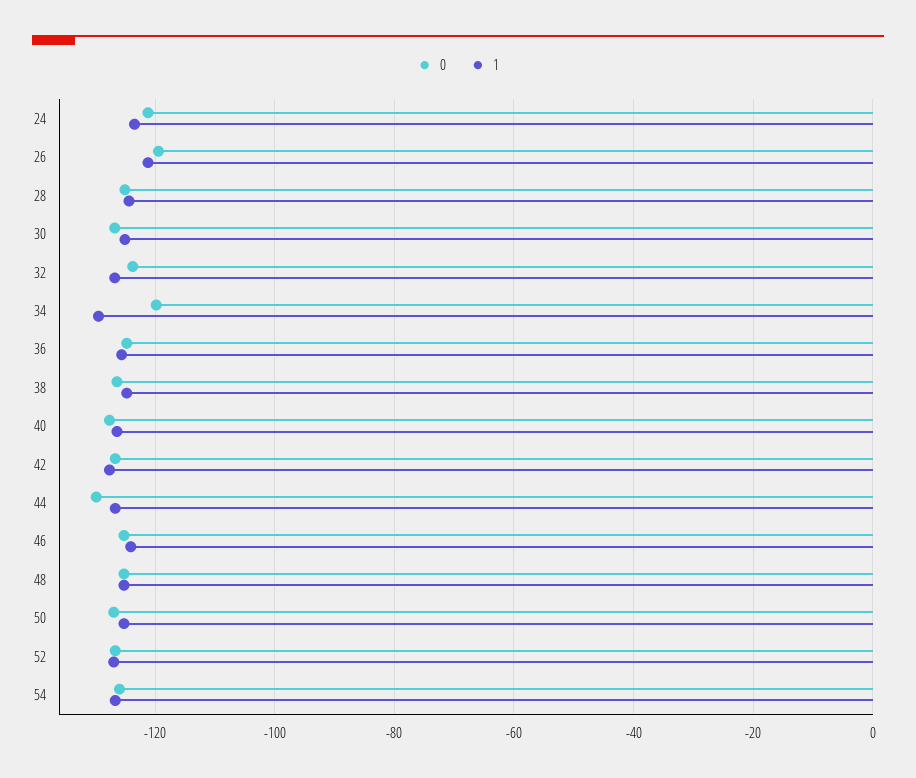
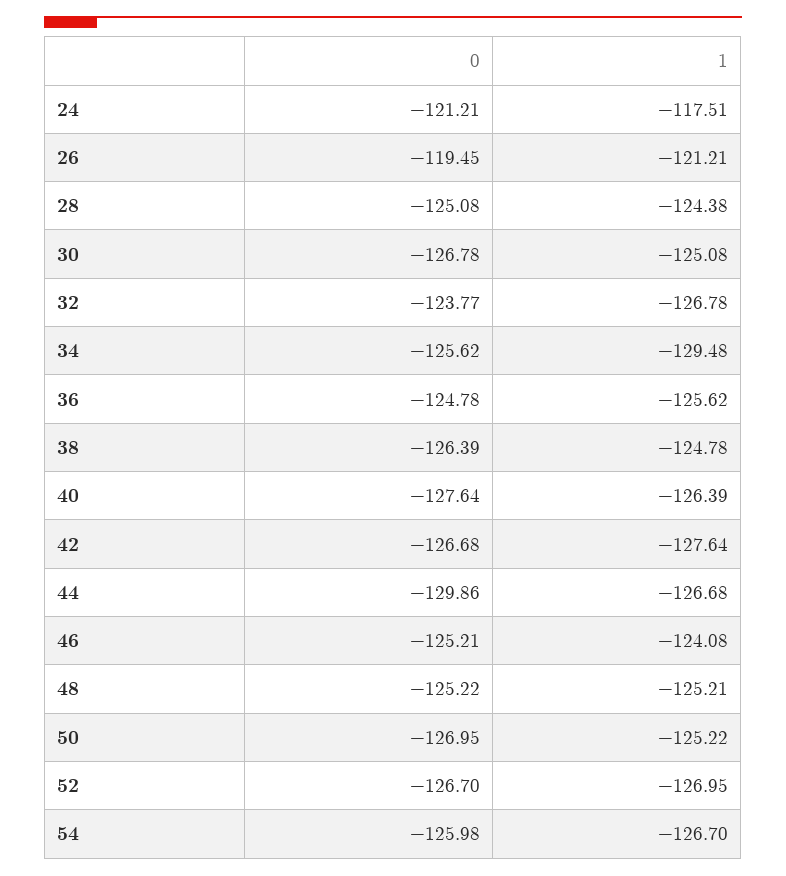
  {
    "0": {
      "24": -121.21,
      "26": -119.45,
      "28": -125.08,
      "30": -126.78,
      "32": -123.77,
-     "34": -120,
+     "34": -125.62,
      "36": -124.78,
      "38": -126.39,
      "40": -127.64,
      "42": -126.68,
      "44": -129.86,
      "46": -125.21,
      "48": -125.22,
      "50": -126.95,
      "52": -126.7,
      "54": -125.98
    },
    "1": {
-     "24": -124,
+     "24": -117.51,
      "26": -121.21,
      "28": -124.38,
      "30": -125.08,
      "32": -126.78,
      "34": -129.48,
      "36": -125.62,
      "38": -124.78,
      "40": -126.39,
      "42": -127.64,
      "44": -126.68,
      "46": -124.08,
      "48": -125.21,
      "50": -125.22,
      "52": -126.95,
      "54": -126.7
    }
  }

